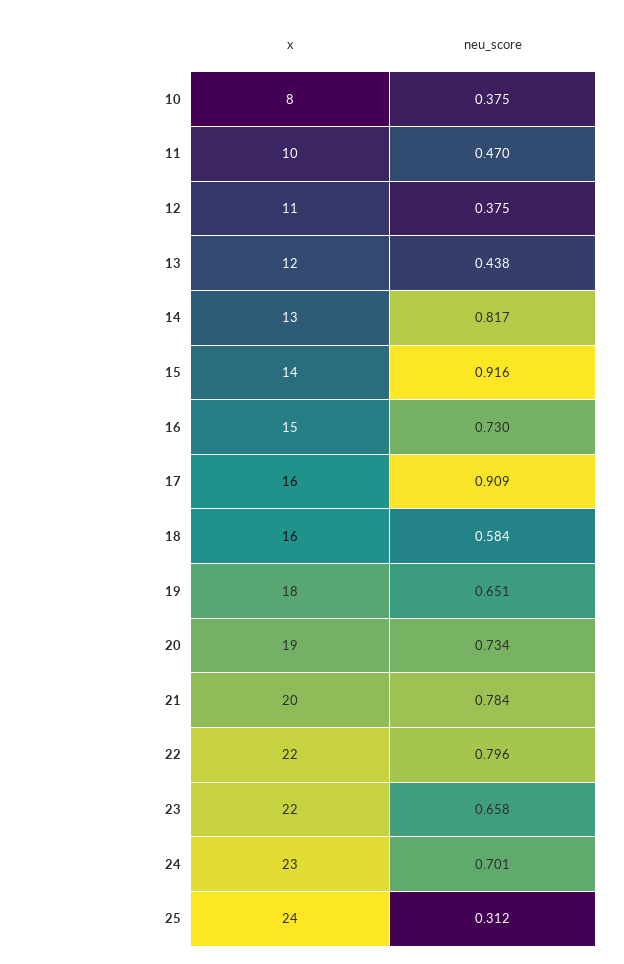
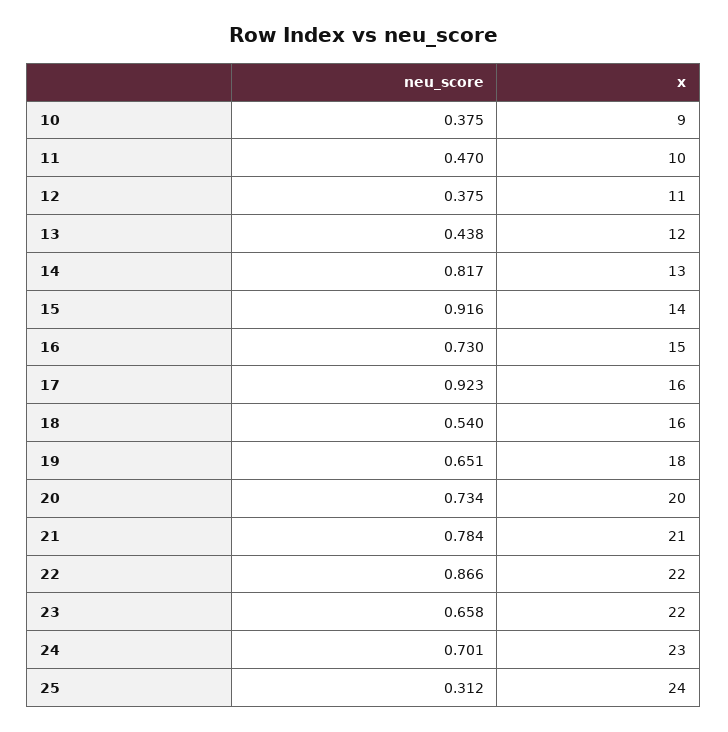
  {
    "x": {
-     "10": 8,
+     "10": 9,
      "11": 10,
      "12": 11,
      "13": 12,
      "14": 13,
      "15": 14,
      "16": 15,
      "17": 16,
      "18": 16,
      "19": 18,
-     "20": 19,
+     "20": 20,
-     "21": 20,
+     "21": 21,
      "22": 22,
      "23": 22,
      "24": 23,
      "25": 24
    },
    "neu_score": {
      "10": 0.375,
      "11": 0.47,
      "12": 0.375,
      "13": 0.438,
      "14": 0.817,
      "15": 0.916,
      "16": 0.73,
-     "17": 0.909,
+     "17": 0.923,
-     "18": 0.584,
+     "18": 0.54,
      "19": 0.651,
      "20": 0.734,
      "21": 0.784,
-     "22": 0.796,
+     "22": 0.866,
      "23": 0.658,
      "24": 0.701,
      "25": 0.312
    }
  }

